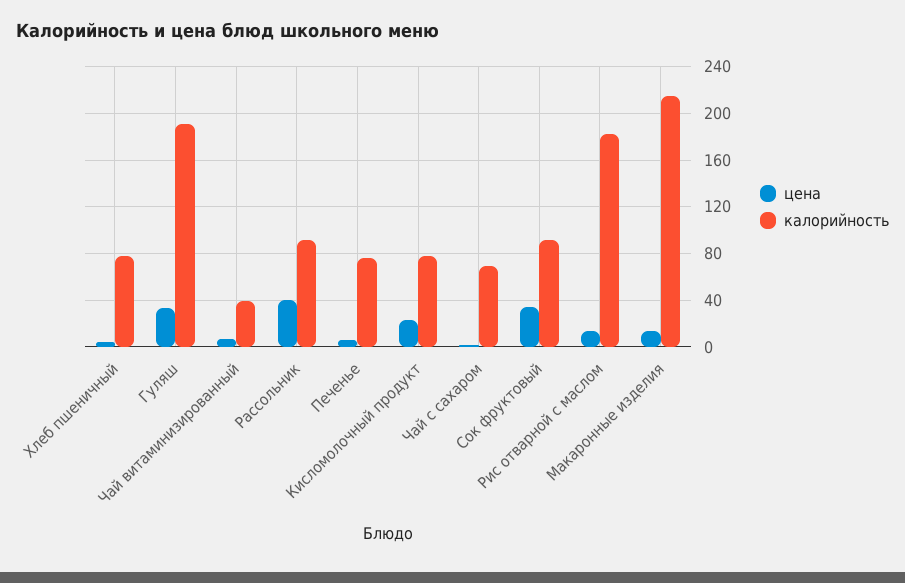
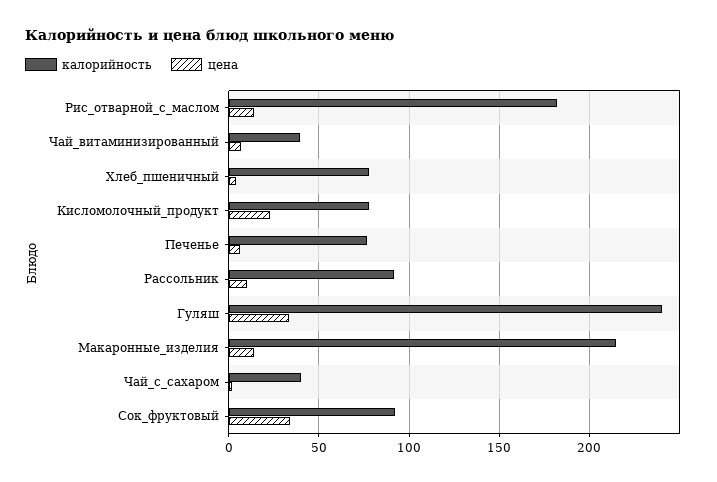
  {
    "цена": {
      "Хлеб пшеничный": 5,
      "Гуляш": 35,
      "Чай витаминизированный": 5,
-     "Рассольник": 40,
+     "Рассольник": 10,
      "Печенье": 5,
      "Кисломолочный продукт": 25,
      "Чай с сахаром": 0,
      "Сок фруктовый": 35,
      "Рис отварной с маслом": 15,
      "Макаронные изделия": 15
    },
    "калорийность": {
      "Хлеб пшеничный": 80,
-     "Гуляш": 190,
+     "Гуляш": 240,
      "Чай витаминизированный": 40,
      "Рассольник": 90,
      "Печенье": 75,
      "Кисломолочный продукт": 80,
-     "Чай с сахаром": 70,
+     "Чай с сахаром": 40,
      "Сок фруктовый": 90,
      "Рис отварной с маслом": 180,
      "Макаронные изделия": 215
    }
  }

